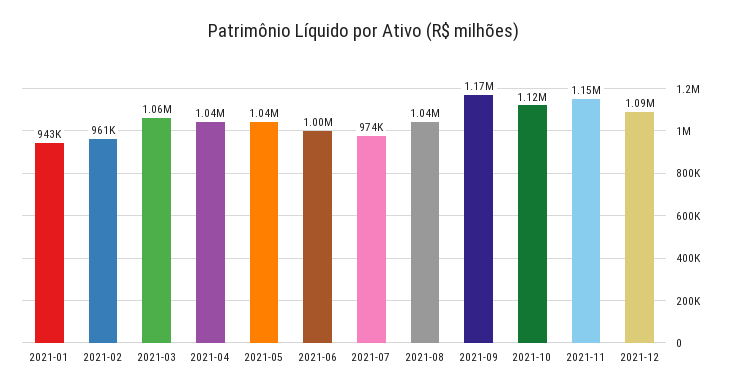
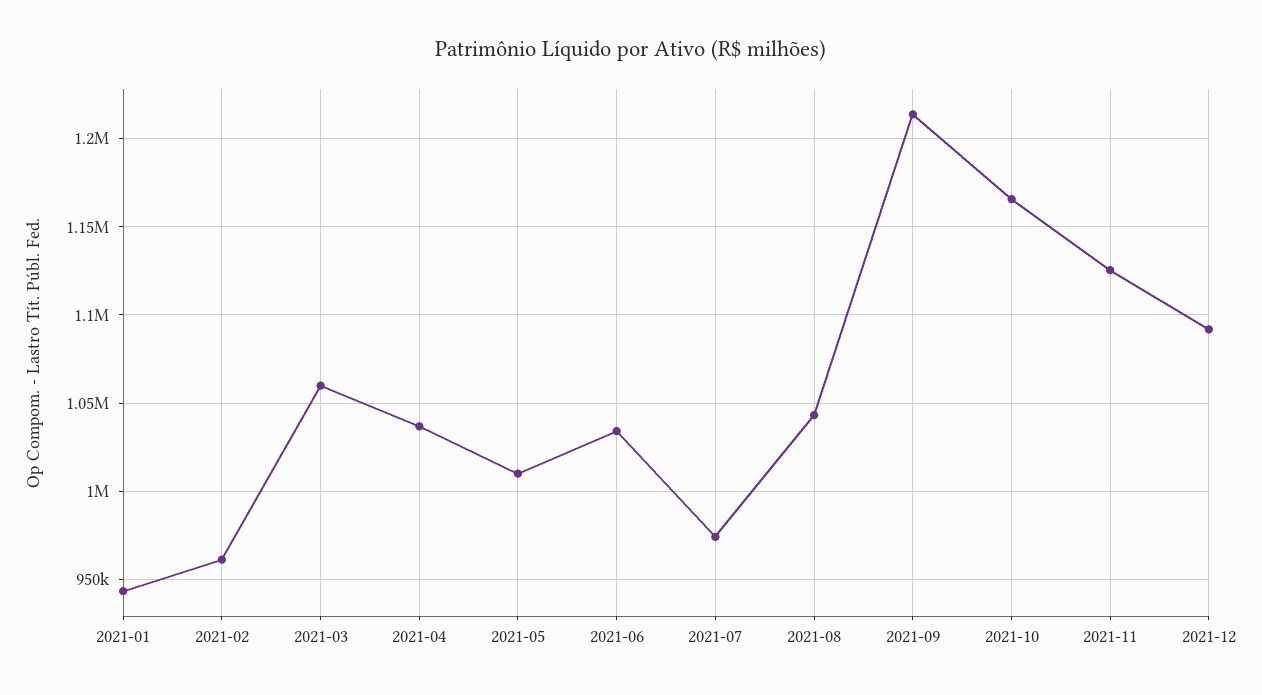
  {
    "2021-01": 943000,
    "2021-02": 961000,
    "2021-03": 1060000,
    "2021-04": 1040000,
-   "2021-05": 1040000,
+   "2021-05": 1010000,
-   "2021-06": 1000000,
+   "2021-06": 1035000,
    "2021-07": 974000,
    "2021-08": 1040000,
-   "2021-09": 1170000,
+   "2021-09": 1215000,
-   "2021-10": 1120000,
+   "2021-10": 1165000,
-   "2021-11": 1150000,
+   "2021-11": 1125000,
    "2021-12": 1090000
  }

